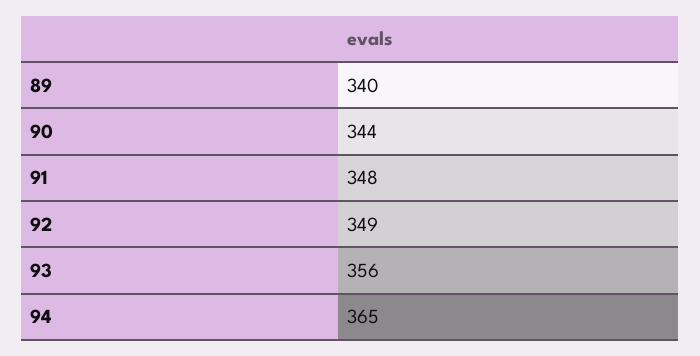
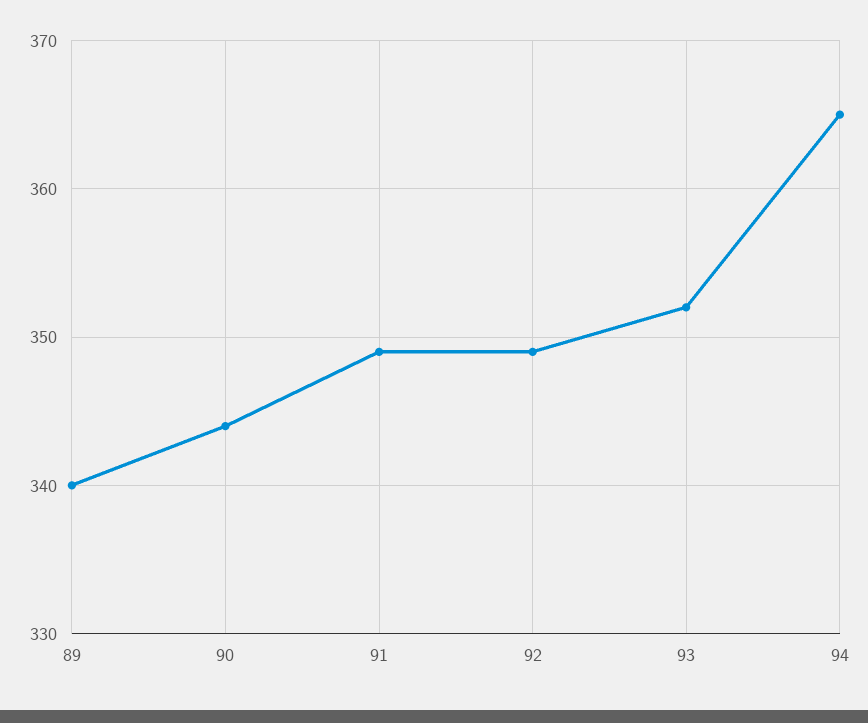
  {
    "89": 340,
    "90": 344,
-   "91": 348,
+   "91": 349,
    "92": 349,
-   "93": 356,
+   "93": 352,
    "94": 365
  }

